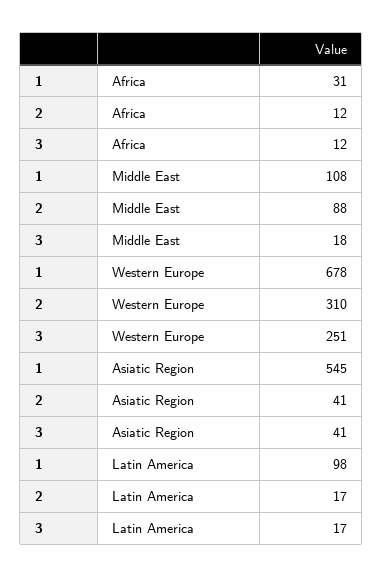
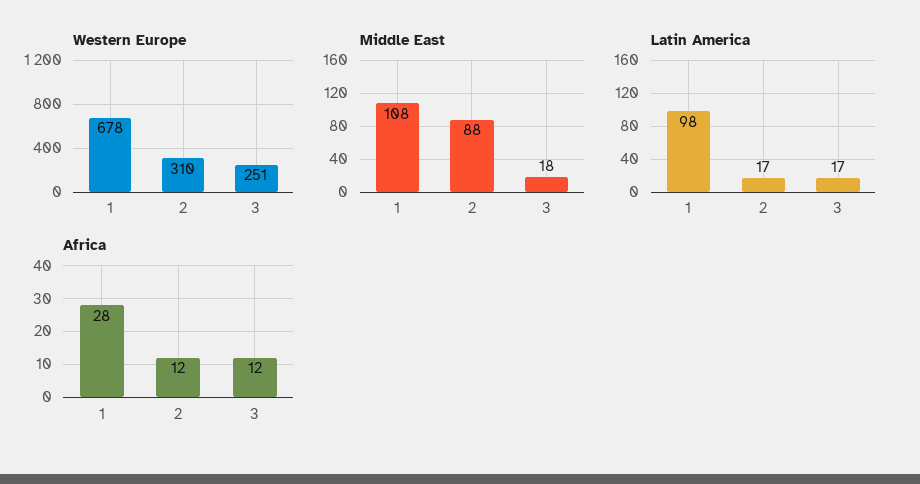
  {
    "Africa": {
-     "1": 31,
+     "1": 28,
      "2": 12,
      "3": 12
    },
    "Middle East": {
      "1": 108,
      "2": 88,
      "3": 18
    },
    "Western Europe": {
      "1": 678,
      "2": 310,
      "3": 251
    },
-   "Asiatic Region": {
-     "1": 545,
-     "2": 41,
-     "3": 41
-   },
    "Latin America": {
      "1": 98,
      "2": 17,
      "3": 17
    }
  }

